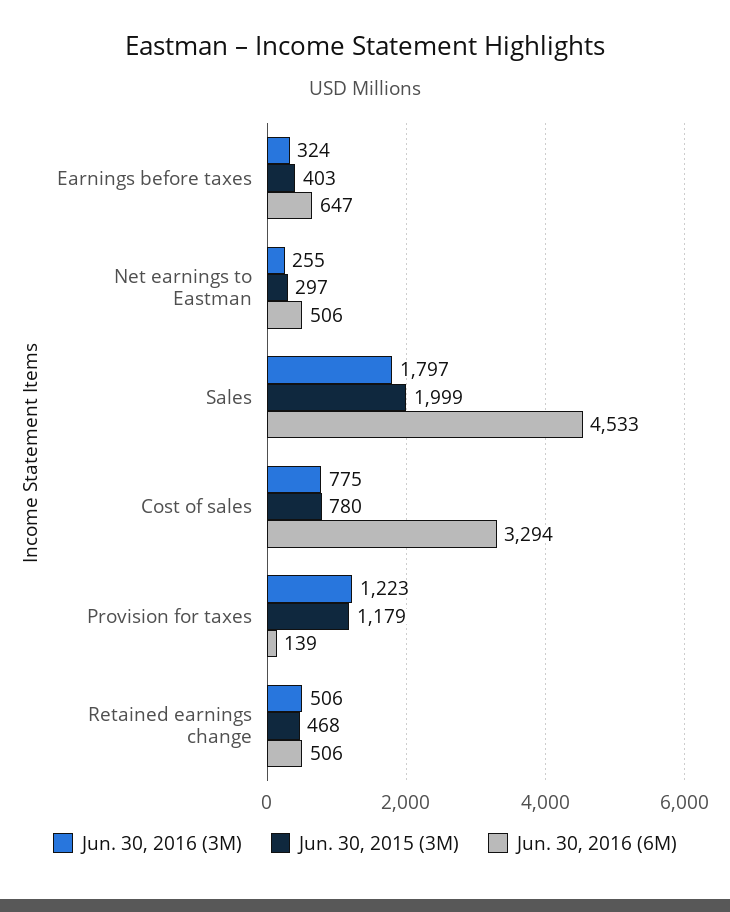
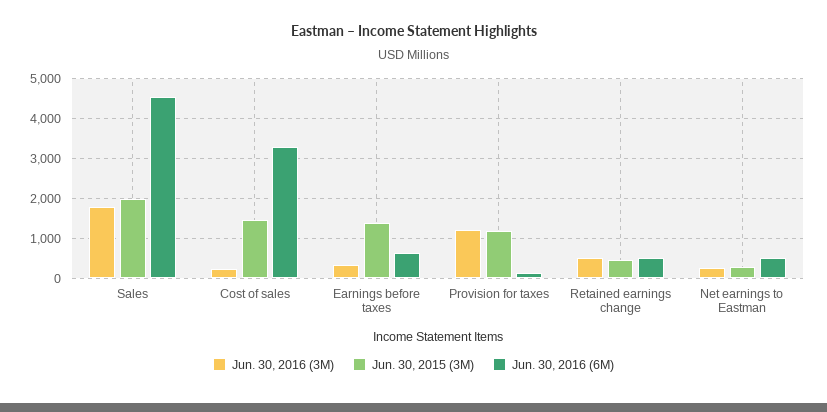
  {
    "Jun. 30, 2016 (3M)": {
      "Earnings before taxes": 324,
      "Net earnings to Eastman": 255,
      "Sales": 1797,
-     "Cost of sales": 775,
+     "Cost of sales": 200,
      "Provision for taxes": 1223,
      "Retained earnings change": 506
    },
    "Jun. 30, 2015 (3M)": {
-     "Earnings before taxes": 403,
+     "Earnings before taxes": 1400,
      "Net earnings to Eastman": 297,
      "Sales": 1999,
-     "Cost of sales": 780,
+     "Cost of sales": 1400,
      "Provision for taxes": 1179,
      "Retained earnings change": 468
    },
    "Jun. 30, 2016 (6M)": {
      "Earnings before taxes": 647,
      "Net earnings to Eastman": 506,
      "Sales": 4533,
      "Cost of sales": 3294,
      "Provision for taxes": 139,
      "Retained earnings change": 506
    }
  }

